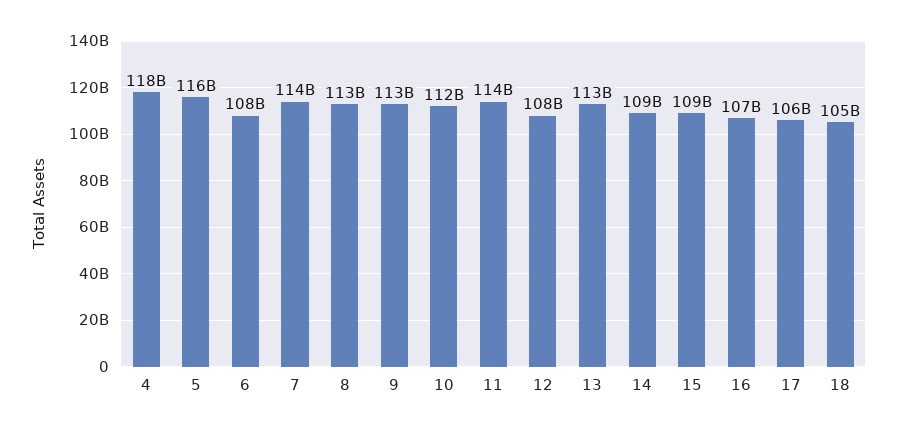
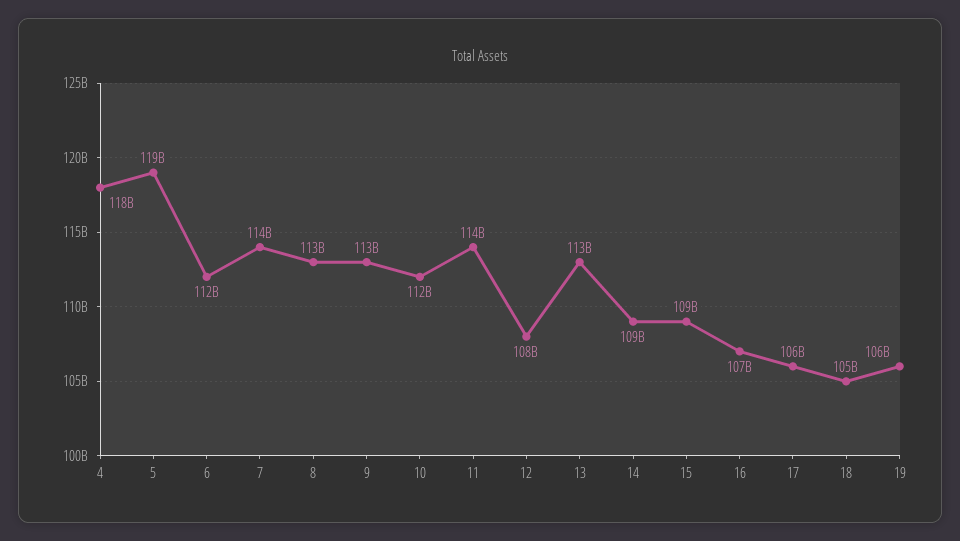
  {
    "4": 118000000000,
-   "5": 116000000000,
+   "5": 119000000000,
-   "6": 108000000000,
+   "6": 112000000000,
    "7": 114000000000,
    "8": 113000000000,
    "9": 113000000000,
    "10": 112000000000,
    "11": 114000000000,
    "12": 108000000000,
    "13": 113000000000,
    "14": 109000000000,
    "15": 109000000000,
    "16": 107000000000,
    "17": 106000000000,
-   "18": 105000000000
+   "18": 105000000000,
+   "19": 106000000000
  }

